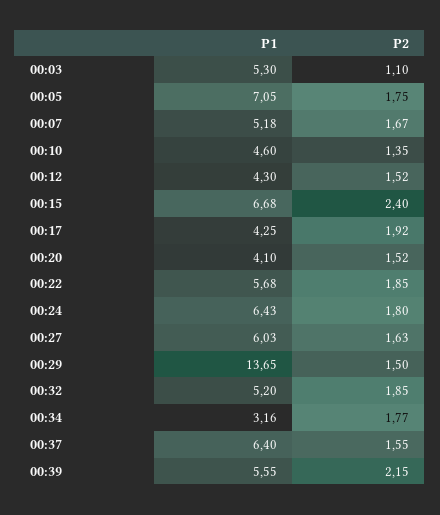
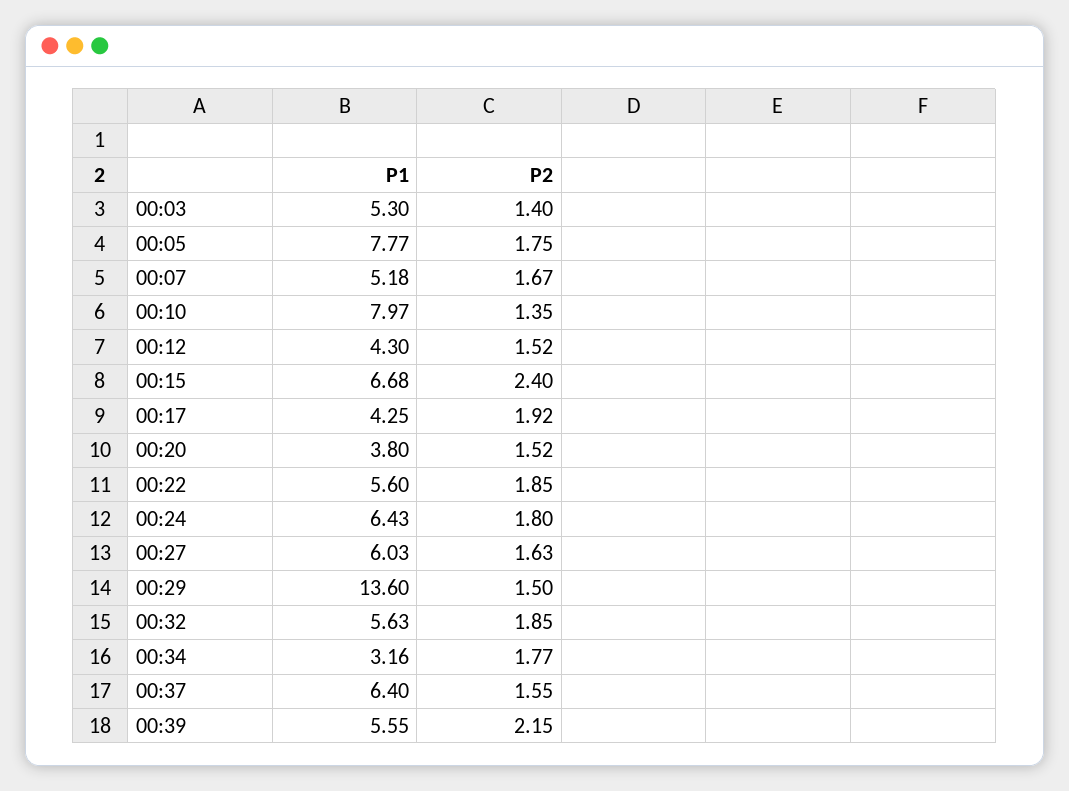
  {
    "P1": {
      "00:03": 5.3,
-     "00:05": 7.05,
+     "00:05": 7.77,
      "00:07": 5.18,
-     "00:10": 4.6,
+     "00:10": 7.97,
      "00:12": 4.3,
      "00:15": 6.68,
      "00:17": 4.25,
-     "00:20": 4.1,
+     "00:20": 3.8,
-     "00:22": 5.68,
+     "00:22": 5.6,
      "00:24": 6.43,
      "00:27": 6.03,
-     "00:29": 13.65,
+     "00:29": 13.6,
-     "00:32": 5.2,
+     "00:32": 5.63,
      "00:34": 3.16,
      "00:37": 6.4,
      "00:39": 5.55
    },
    "P2": {
-     "00:03": 1.1,
+     "00:03": 1.4,
      "00:05": 1.75,
      "00:07": 1.67,
      "00:10": 1.35,
      "00:12": 1.52,
      "00:15": 2.4,
      "00:17": 1.92,
      "00:20": 1.52,
      "00:22": 1.85,
      "00:24": 1.8,
      "00:27": 1.63,
      "00:29": 1.5,
      "00:32": 1.85,
      "00:34": 1.77,
      "00:37": 1.55,
      "00:39": 2.15
    }
  }

